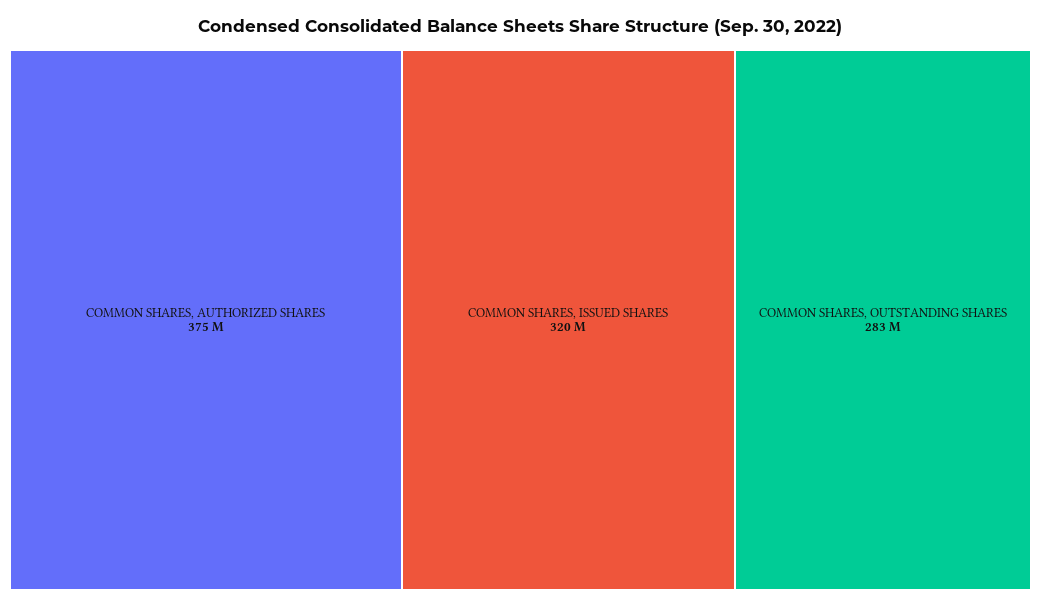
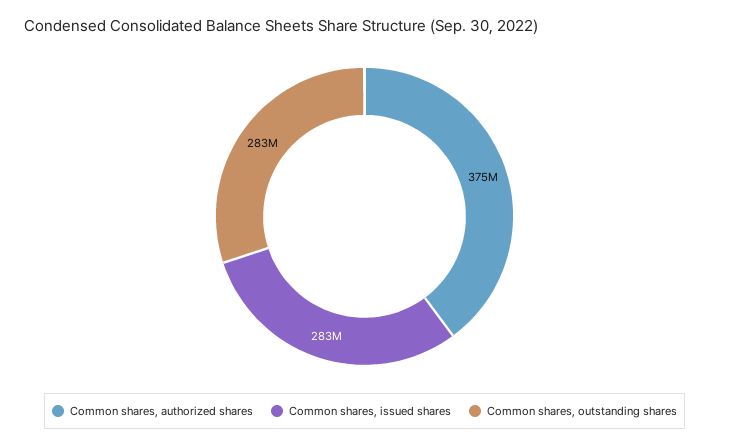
  {
    "COMMON SHARES, AUTHORIZED SHARES": 375000000,
-   "COMMON SHARES, ISSUED SHARES": 320000000,
+   "COMMON SHARES, ISSUED SHARES": 283000000,
    "COMMON SHARES, OUTSTANDING SHARES": 283000000
  }

